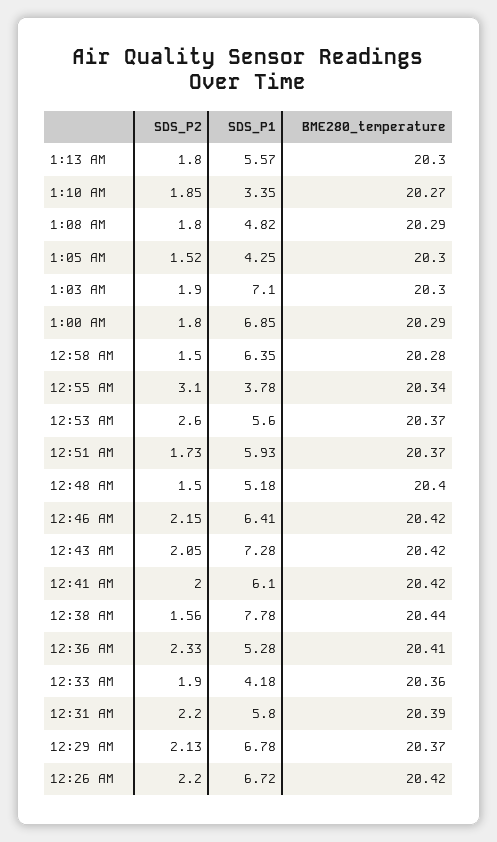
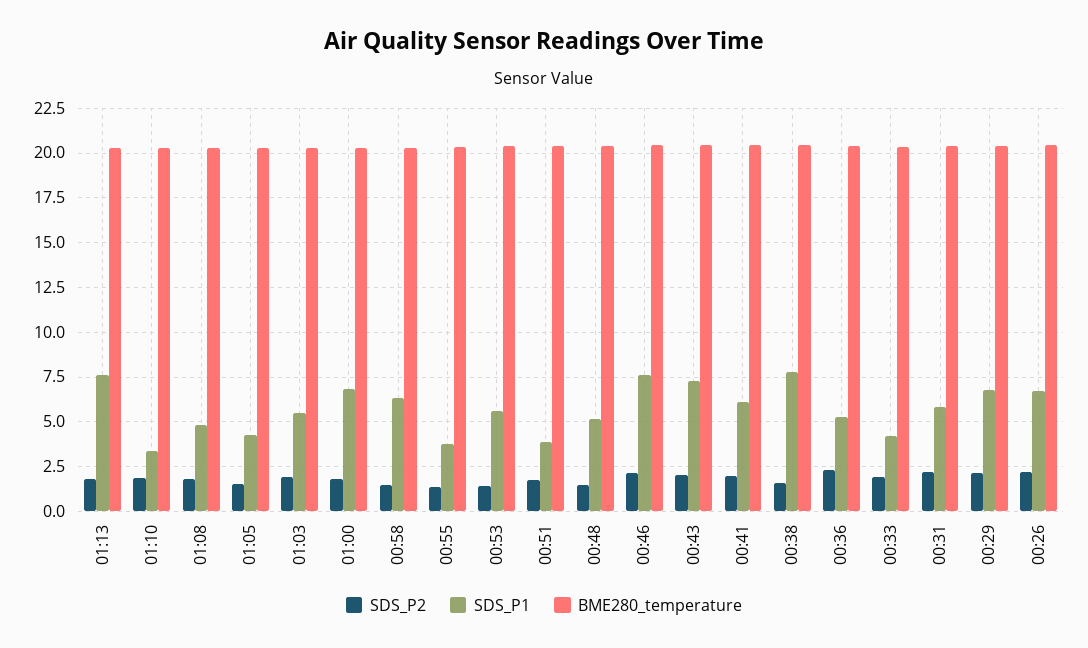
  {
    "SDS_P2": {
      "1:13 AM": 1.8,
      "1:10 AM": 1.85,
      "1:08 AM": 1.8,
      "1:05 AM": 1.52,
      "1:03 AM": 1.9,
      "1:00 AM": 1.8,
      "12:58 AM": 1.5,
-     "12:55 AM": 3.1,
+     "12:55 AM": 1.5,
-     "12:53 AM": 2.6,
+     "12:53 AM": 1.5,
      "12:51 AM": 1.73,
      "12:48 AM": 1.5,
      "12:46 AM": 2.15,
      "12:43 AM": 2.05,
      "12:41 AM": 2,
      "12:38 AM": 1.56,
      "12:36 AM": 2.33,
      "12:33 AM": 1.9,
      "12:31 AM": 2.2,
      "12:29 AM": 2.13,
      "12:26 AM": 2.2
    },
    "SDS_P1": {
-     "1:13 AM": 5.57,
+     "1:13 AM": 7.5,
      "1:10 AM": 3.35,
      "1:08 AM": 4.82,
      "1:05 AM": 4.25,
-     "1:03 AM": 7.1,
+     "1:03 AM": 5.5,
      "1:00 AM": 6.85,
      "12:58 AM": 6.35,
      "12:55 AM": 3.78,
      "12:53 AM": 5.6,
-     "12:51 AM": 5.93,
+     "12:51 AM": 4,
      "12:48 AM": 5.18,
-     "12:46 AM": 6.41,
+     "12:46 AM": 7.5,
      "12:43 AM": 7.28,
      "12:41 AM": 6.1,
      "12:38 AM": 7.78,
      "12:36 AM": 5.28,
      "12:33 AM": 4.18,
      "12:31 AM": 5.8,
      "12:29 AM": 6.78,
      "12:26 AM": 6.72
    },
    "BME280_temperature": {
      "1:13 AM": 20.3,
      "1:10 AM": 20.27,
      "1:08 AM": 20.29,
      "1:05 AM": 20.3,
      "1:03 AM": 20.3,
      "1:00 AM": 20.29,
      "12:58 AM": 20.28,
      "12:55 AM": 20.34,
      "12:53 AM": 20.37,
      "12:51 AM": 20.37,
      "12:48 AM": 20.4,
      "12:46 AM": 20.42,
      "12:43 AM": 20.42,
      "12:41 AM": 20.42,
      "12:38 AM": 20.44,
      "12:36 AM": 20.41,
      "12:33 AM": 20.36,
      "12:31 AM": 20.39,
      "12:29 AM": 20.37,
      "12:26 AM": 20.42
    }
  }

